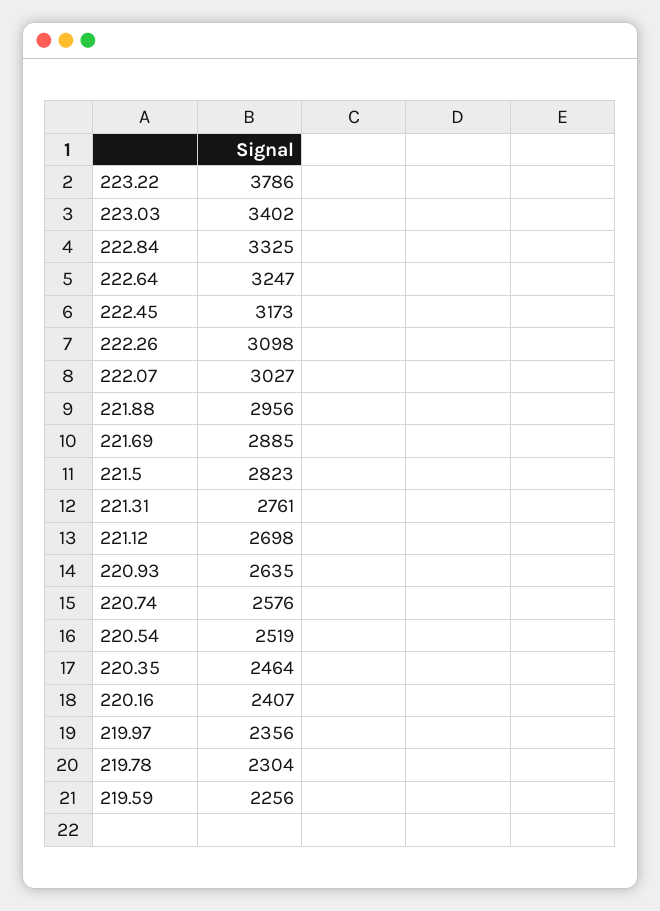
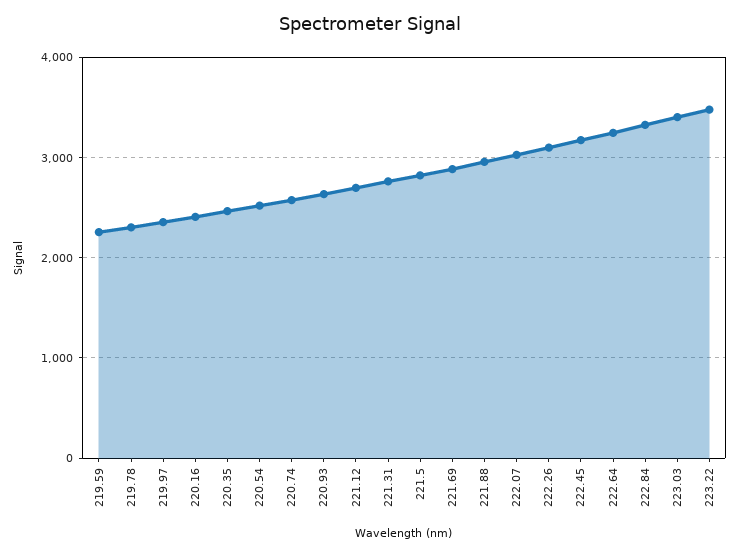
  {
-   "223.22": 3786,
+   "223.22": 3500,
    "223.03": 3402,
    "222.84": 3325,
    "222.64": 3247,
    "222.45": 3173,
    "222.26": 3098,
    "222.07": 3027,
    "221.88": 2956,
    "221.69": 2885,
    "221.5": 2823,
    "221.31": 2761,
    "221.12": 2698,
    "220.93": 2635,
    "220.74": 2576,
    "220.54": 2519,
    "220.35": 2464,
    "220.16": 2407,
    "219.97": 2356,
    "219.78": 2304,
    "219.59": 2256
  }

